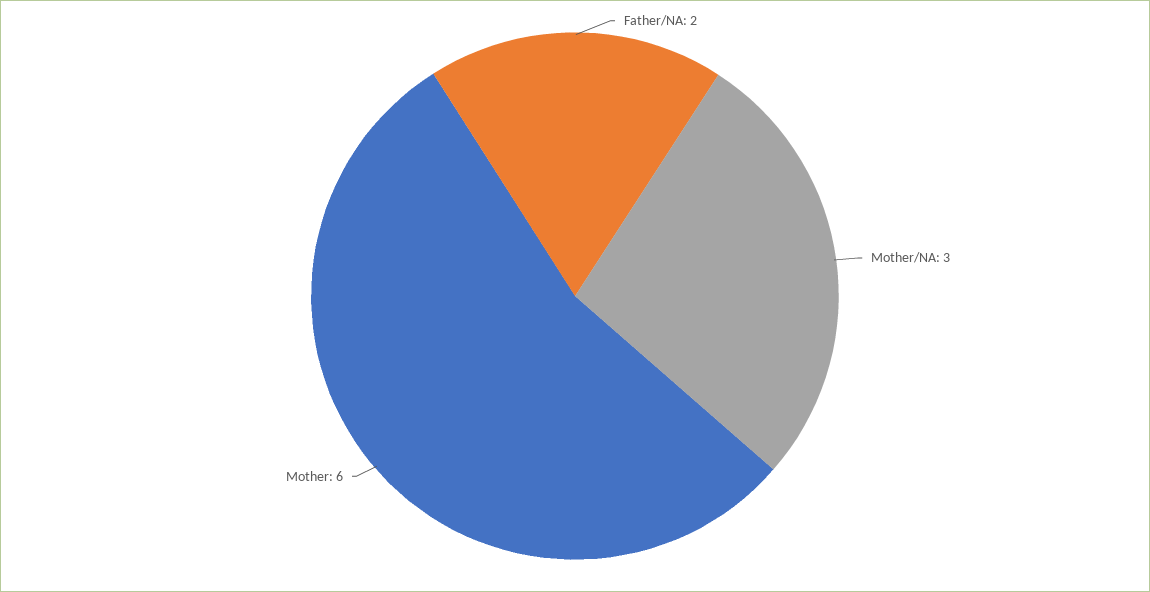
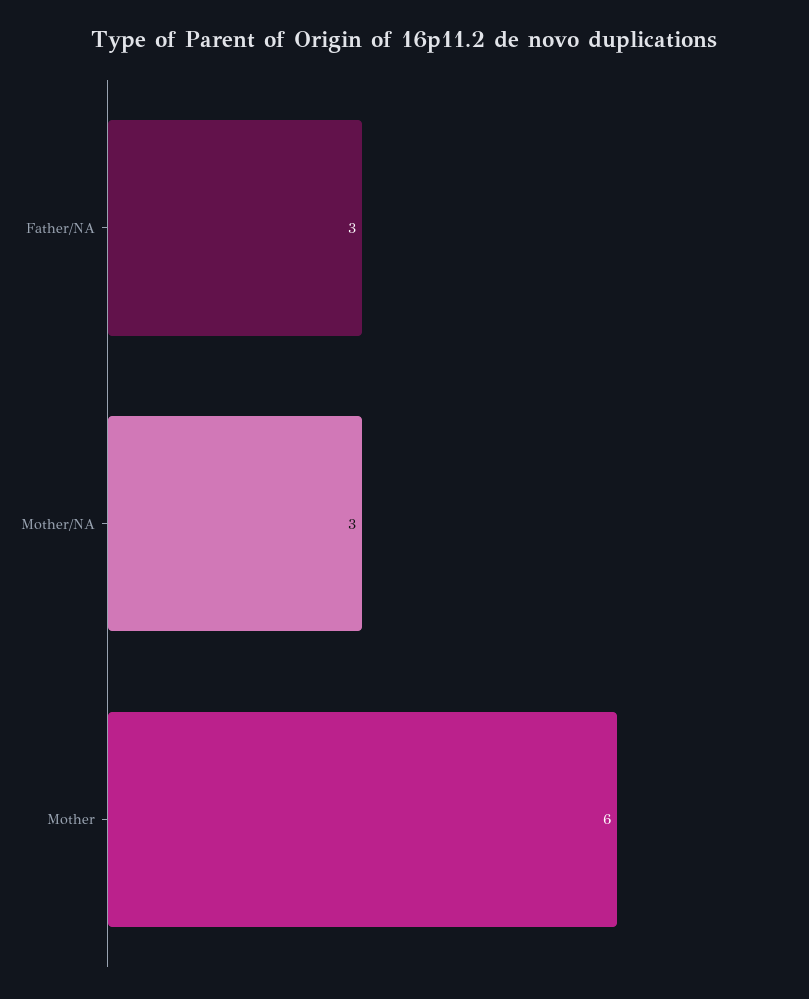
  {
-   "Father/NA": 2,
+   "Father/NA": 3,
    "Mother/NA": 3,
    "Mother": 6
  }

